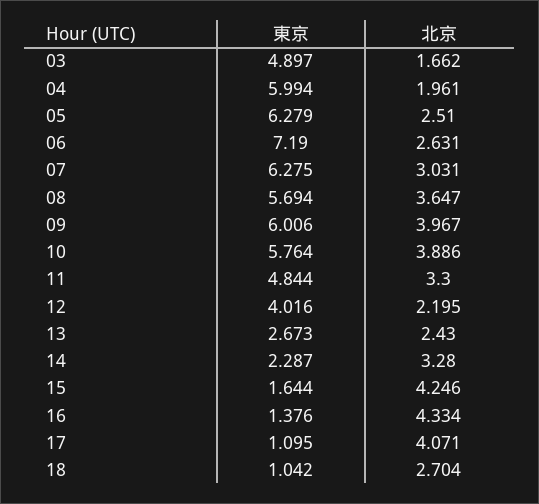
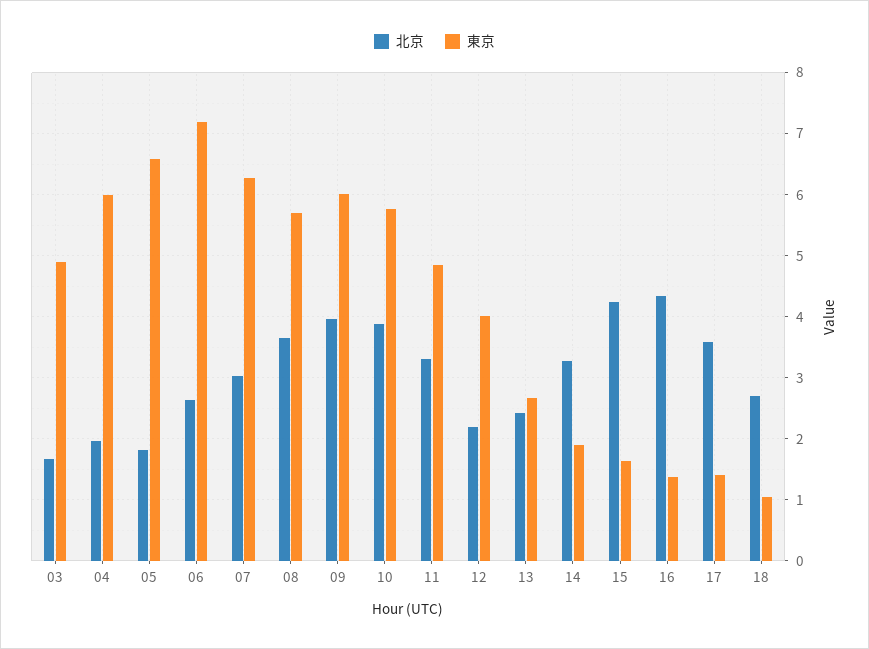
  {
    "東京": {
      "03": 4.897,
      "04": 5.994,
-     "05": 6.279,
+     "05": 6.6,
      "06": 7.19,
      "07": 6.275,
      "08": 5.694,
      "09": 6.006,
      "10": 5.764,
      "11": 4.844,
      "12": 4.016,
      "13": 2.673,
-     "14": 2.287,
+     "14": 1.9,
      "15": 1.644,
      "16": 1.376,
-     "17": 1.095,
+     "17": 1.4,
      "18": 1.042
    },
    "北京": {
      "03": 1.662,
      "04": 1.961,
-     "05": 2.51,
+     "05": 1.8,
      "06": 2.631,
      "07": 3.031,
      "08": 3.647,
      "09": 3.967,
      "10": 3.886,
      "11": 3.3,
      "12": 2.195,
      "13": 2.43,
      "14": 3.28,
      "15": 4.246,
      "16": 4.334,
-     "17": 4.071,
+     "17": 3.6,
      "18": 2.704
    }
  }

